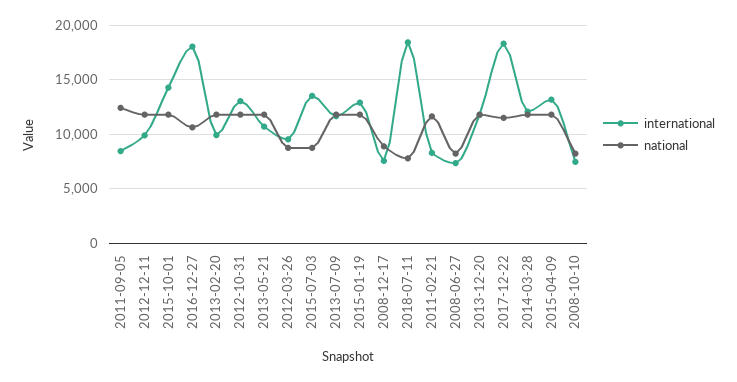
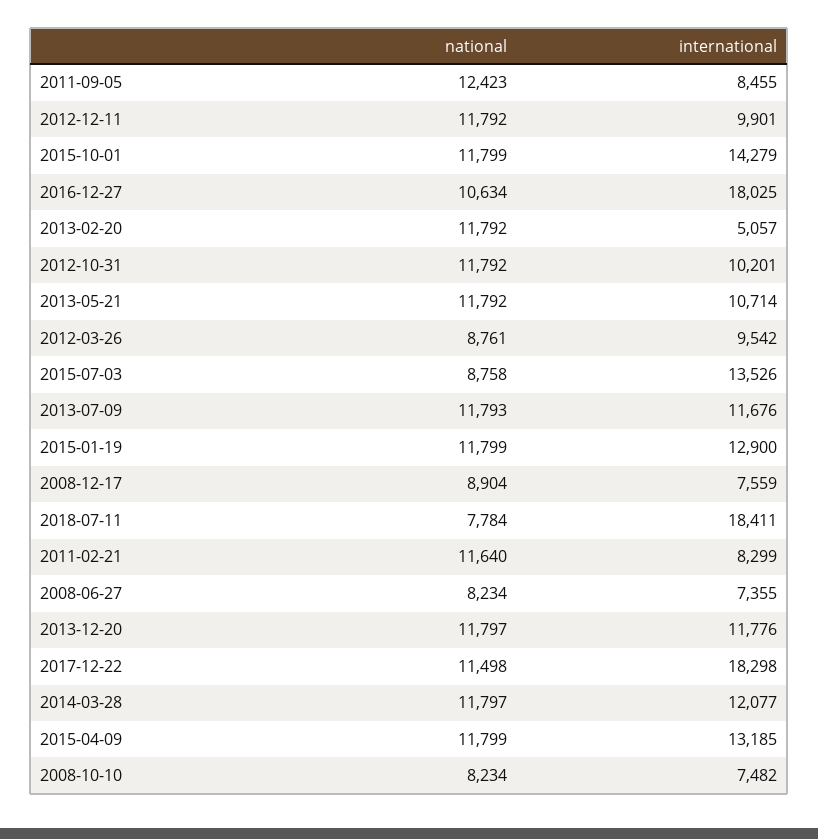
  {
    "international": {
      "2011-09-05": 8455,
      "2012-12-11": 9901,
      "2015-10-01": 14279,
      "2016-12-27": 18025,
-     "2013-02-20": 10000,
+     "2013-02-20": 5057,
-     "2012-10-31": 13000,
+     "2012-10-31": 10201,
      "2013-05-21": 10714,
      "2012-03-26": 9542,
      "2015-07-03": 13526,
      "2013-07-09": 11676,
      "2015-01-19": 12900,
      "2008-12-17": 7559,
      "2018-07-11": 18411,
      "2011-02-21": 8299,
      "2008-06-27": 7355,
      "2013-12-20": 11776,
      "2017-12-22": 18298,
      "2014-03-28": 12077,
      "2015-04-09": 13185,
      "2008-10-10": 7482
    },
    "national": {
      "2011-09-05": 12423,
      "2012-12-11": 11792,
      "2015-10-01": 11799,
      "2016-12-27": 10634,
      "2013-02-20": 11792,
      "2012-10-31": 11792,
      "2013-05-21": 11792,
      "2012-03-26": 8761,
      "2015-07-03": 8758,
      "2013-07-09": 11793,
      "2015-01-19": 11799,
      "2008-12-17": 8904,
      "2018-07-11": 7784,
      "2011-02-21": 11640,
      "2008-06-27": 8234,
      "2013-12-20": 11797,
      "2017-12-22": 11498,
      "2014-03-28": 11797,
      "2015-04-09": 11799,
      "2008-10-10": 8234
    }
  }

